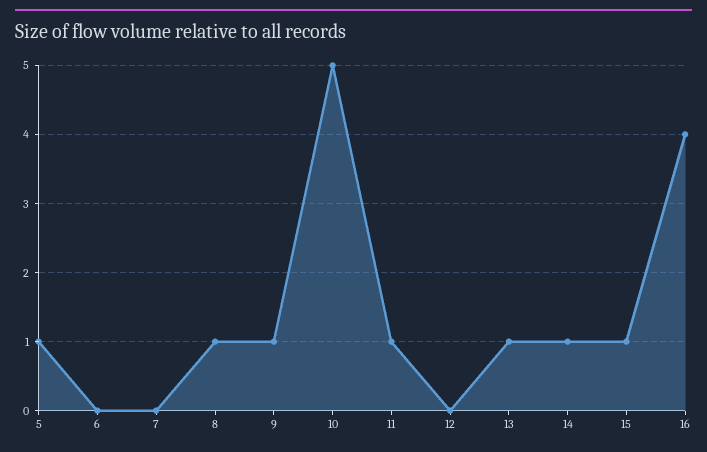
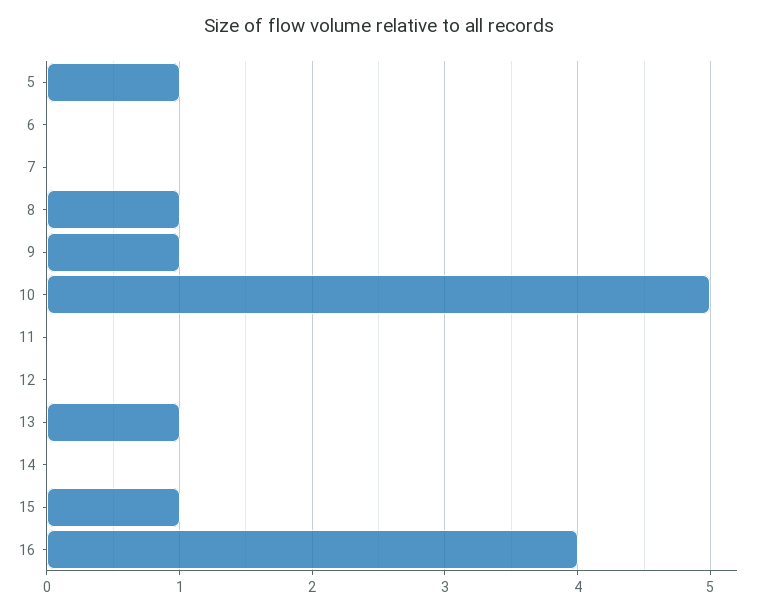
  {
    "5": 1,
    "6": 0,
    "7": 0,
    "8": 1,
    "9": 1,
    "10": 5,
-   "11": 1,
+   "11": 0,
    "12": 0,
    "13": 1,
-   "14": 1,
+   "14": 0,
    "15": 1,
    "16": 4
  }

